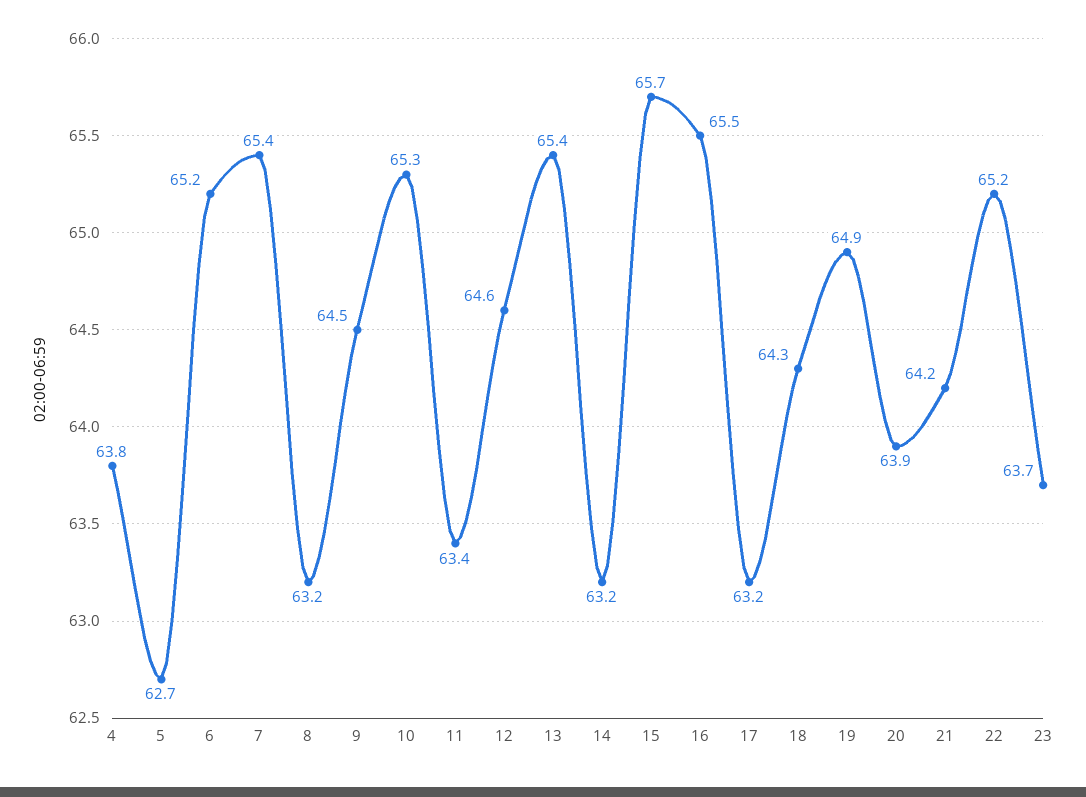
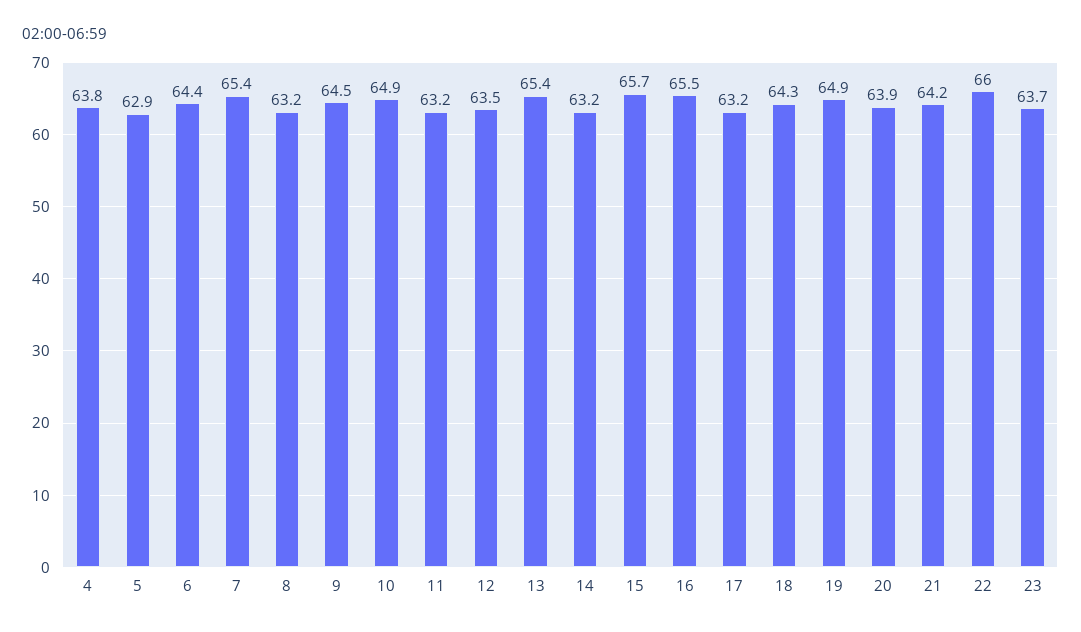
  {
    "4": 63.8,
-   "5": 62.7,
+   "5": 62.9,
-   "6": 65.2,
+   "6": 64.4,
    "7": 65.4,
    "8": 63.2,
    "9": 64.5,
-   "10": 65.3,
+   "10": 64.9,
-   "11": 63.4,
+   "11": 63.2,
-   "12": 64.6,
+   "12": 63.5,
    "13": 65.4,
    "14": 63.2,
    "15": 65.7,
    "16": 65.5,
    "17": 63.2,
    "18": 64.3,
    "19": 64.9,
    "20": 63.9,
    "21": 64.2,
-   "22": 65.2,
+   "22": 66,
    "23": 63.7
  }

